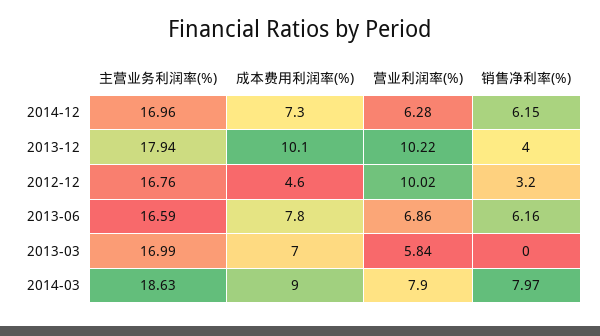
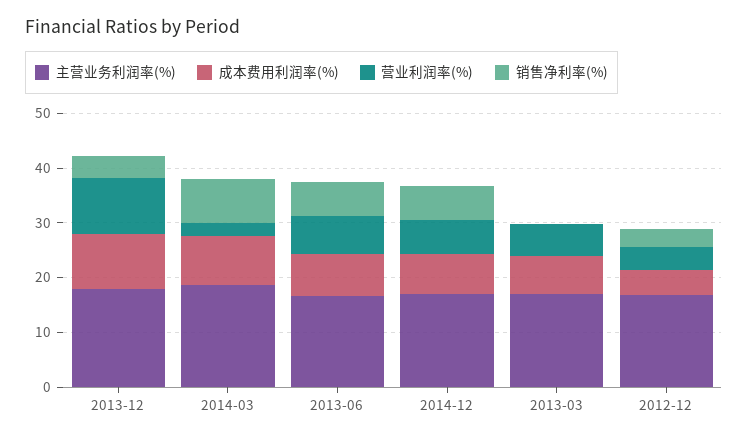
  {
    "主营业务利润率(%)": {
      "2014-12": 16.96,
      "2013-12": 17.94,
      "2012-12": 16.76,
      "2013-06": 16.59,
      "2013-03": 16.99,
      "2014-03": 18.63
    },
    "成本费用利润率(%)": {
      "2014-12": 7.3,
      "2013-12": 10.1,
      "2012-12": 4.6,
      "2013-06": 7.8,
      "2013-03": 7,
      "2014-03": 9
    },
    "营业利润率(%)": {
      "2014-12": 6.28,
      "2013-12": 10.22,
-     "2012-12": 10.02,
+     "2012-12": 4,
      "2013-06": 6.86,
      "2013-03": 5.84,
-     "2014-03": 7.9
+     "2014-03": 2
    },
    "销售净利率(%)": {
      "2014-12": 6.15,
      "2013-12": 4,
      "2012-12": 3.2,
      "2013-06": 6.16,
      "2013-03": 0,
      "2014-03": 7.97
    }
  }

